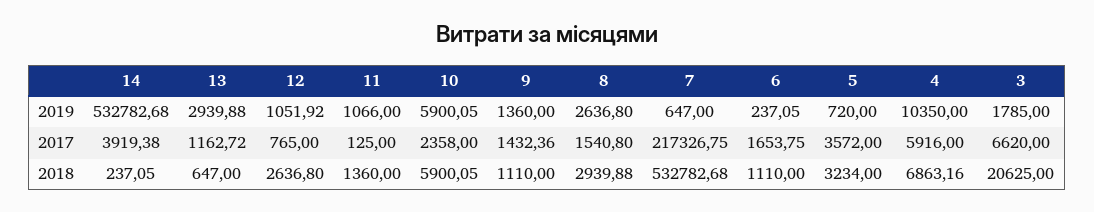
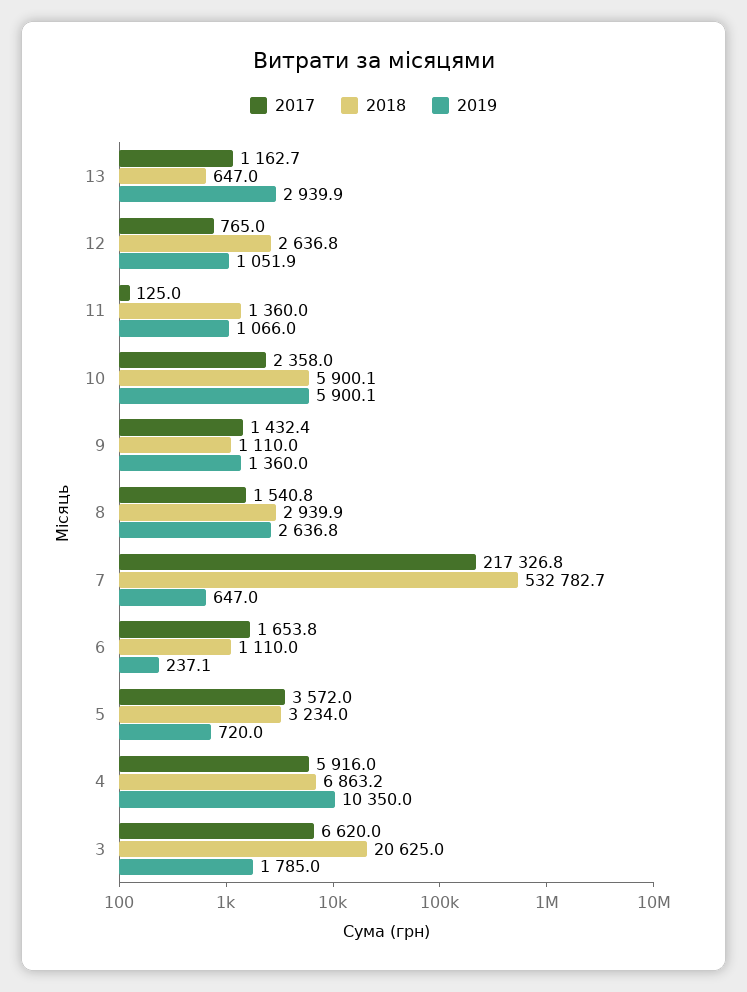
  {
    "2019": {
-     "14": 532782.68,
      "13": 2939.88,
      "12": 1051.92,
      "11": 1066,
      "10": 5900.05,
      "9": 1360,
      "8": 2636.8,
      "7": 647,
      "6": 237.05,
      "5": 720,
      "4": 10350,
      "3": 1785
    },
    "2017": {
-     "14": 3919.38,
      "13": 1162.72,
      "12": 765,
      "11": 125,
      "10": 2358,
      "9": 1432.36,
      "8": 1540.8,
      "7": 217326.75,
      "6": 1653.75,
      "5": 3572,
      "4": 5916,
      "3": 6620
    },
    "2018": {
-     "14": 237.05,
      "13": 647,
      "12": 2636.8,
      "11": 1360,
      "10": 5900.05,
      "9": 1110,
      "8": 2939.88,
      "7": 532782.68,
      "6": 1110,
      "5": 3234,
      "4": 6863.16,
      "3": 20625
    }
  }

